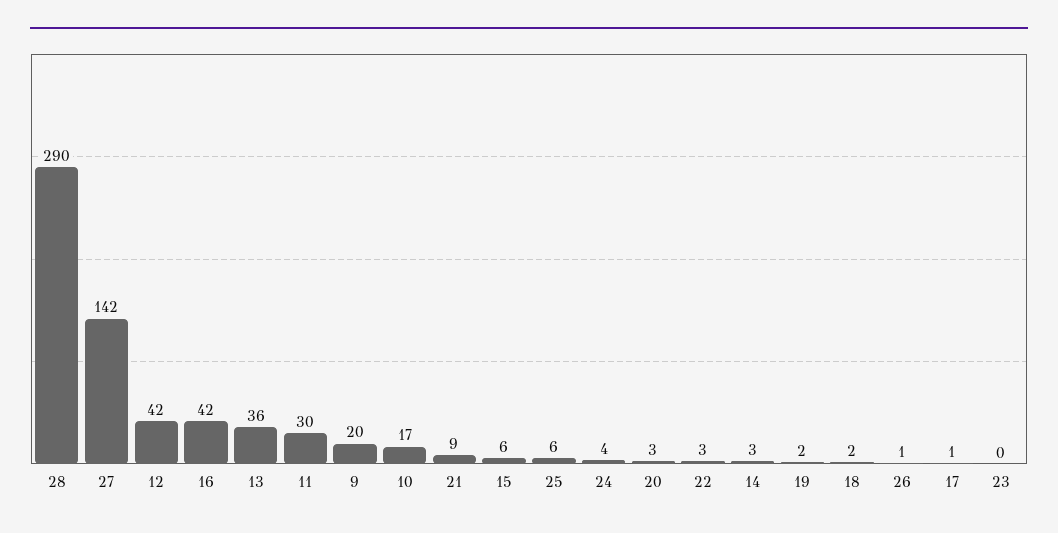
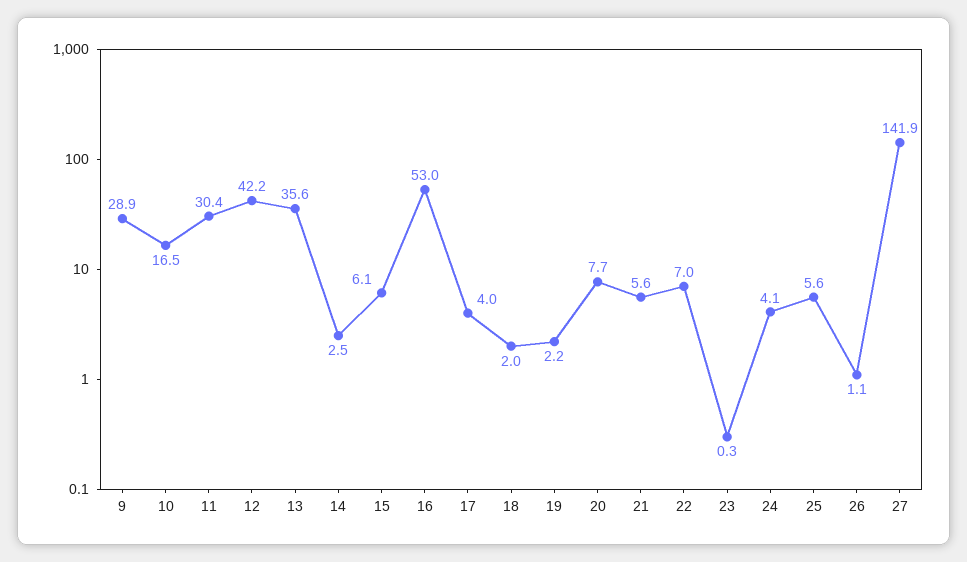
  {
-   "28": 290,
    "27": 141.9,
    "12": 42.2,
-   "16": 42,
+   "16": 53,
    "13": 35.6,
    "11": 30.4,
-   "9": 20,
+   "9": 28.9,
    "10": 16.5,
-   "21": 9,
+   "21": 5.6,
    "15": 6.1,
    "25": 5.6,
    "24": 4.1,
-   "20": 3,
+   "20": 7.7,
-   "22": 3,
+   "22": 7,
    "14": 2.5,
    "19": 2.2,
    "18": 2,
    "26": 1.1,
-   "17": 1,
+   "17": 4,
    "23": 0.3
  }

